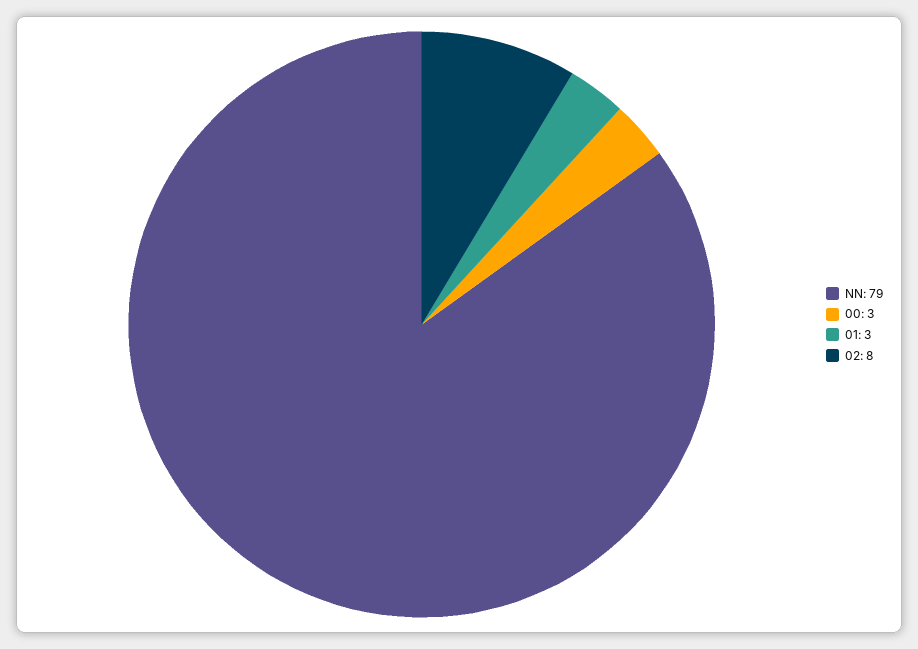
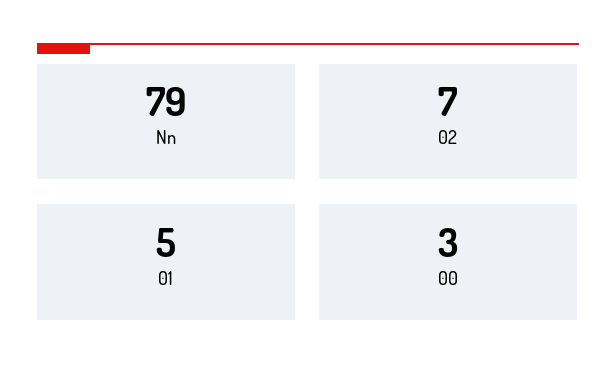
  {
    "NN": 79,
    "00": 3,
-   "01": 3,
+   "01": 5,
-   "02": 8
+   "02": 7
  }

